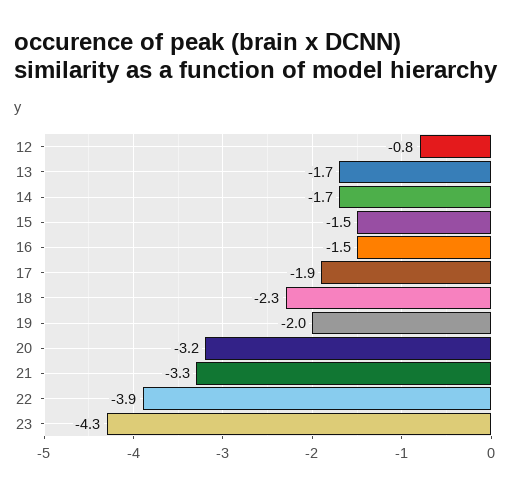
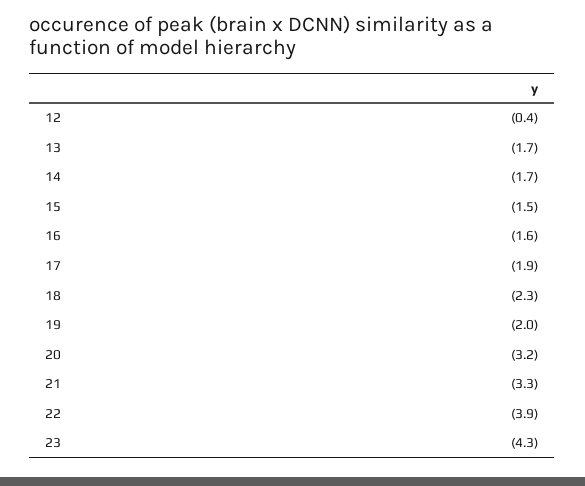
  {
-   "12": -0.8,
+   "12": -0.4,
    "13": -1.7,
    "14": -1.7,
    "15": -1.5,
-   "16": -1.5,
+   "16": -1.6,
    "17": -1.9,
    "18": -2.3,
    "19": -2,
    "20": -3.2,
    "21": -3.3,
    "22": -3.9,
    "23": -4.3
  }

